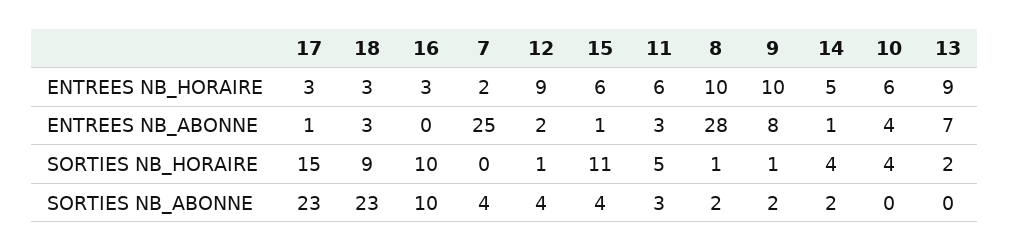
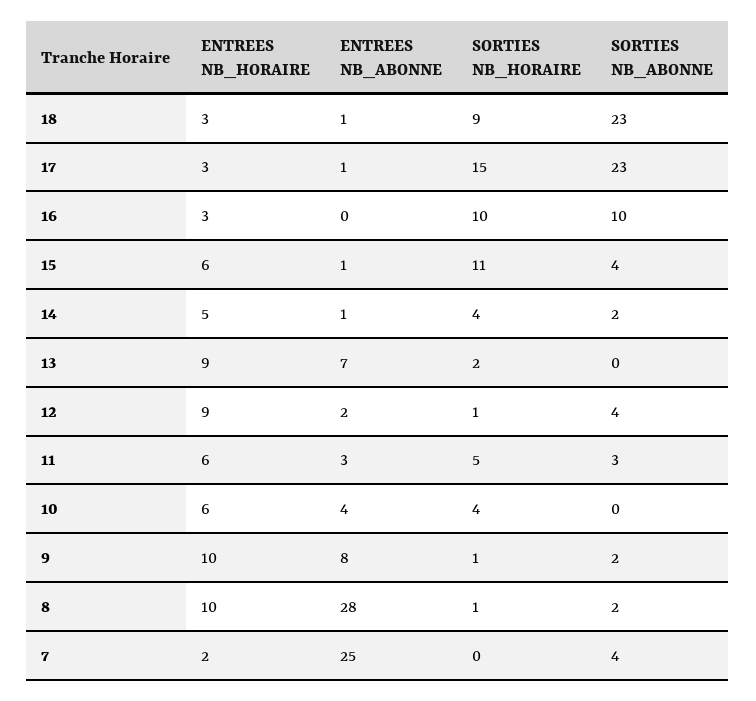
  {
    "17": {
      "ENTREES NB_HORAIRE": 3,
      "ENTREES NB_ABONNE": 1,
      "SORTIES NB_HORAIRE": 15,
      "SORTIES NB_ABONNE": 23
    },
    "18": {
      "ENTREES NB_HORAIRE": 3,
-     "ENTREES NB_ABONNE": 3,
+     "ENTREES NB_ABONNE": 1,
      "SORTIES NB_HORAIRE": 9,
      "SORTIES NB_ABONNE": 23
    },
    "16": {
      "ENTREES NB_HORAIRE": 3,
      "ENTREES NB_ABONNE": 0,
      "SORTIES NB_HORAIRE": 10,
      "SORTIES NB_ABONNE": 10
    },
    "7": {
      "ENTREES NB_HORAIRE": 2,
      "ENTREES NB_ABONNE": 25,
      "SORTIES NB_HORAIRE": 0,
      "SORTIES NB_ABONNE": 4
    },
    "12": {
      "ENTREES NB_HORAIRE": 9,
      "ENTREES NB_ABONNE": 2,
      "SORTIES NB_HORAIRE": 1,
      "SORTIES NB_ABONNE": 4
    },
    "15": {
      "ENTREES NB_HORAIRE": 6,
      "ENTREES NB_ABONNE": 1,
      "SORTIES NB_HORAIRE": 11,
      "SORTIES NB_ABONNE": 4
    },
    "11": {
      "ENTREES NB_HORAIRE": 6,
      "ENTREES NB_ABONNE": 3,
      "SORTIES NB_HORAIRE": 5,
      "SORTIES NB_ABONNE": 3
    },
    "8": {
      "ENTREES NB_HORAIRE": 10,
      "ENTREES NB_ABONNE": 28,
      "SORTIES NB_HORAIRE": 1,
      "SORTIES NB_ABONNE": 2
    },
    "9": {
      "ENTREES NB_HORAIRE": 10,
      "ENTREES NB_ABONNE": 8,
      "SORTIES NB_HORAIRE": 1,
      "SORTIES NB_ABONNE": 2
    },
    "14": {
      "ENTREES NB_HORAIRE": 5,
      "ENTREES NB_ABONNE": 1,
      "SORTIES NB_HORAIRE": 4,
      "SORTIES NB_ABONNE": 2
    },
    "10": {
      "ENTREES NB_HORAIRE": 6,
      "ENTREES NB_ABONNE": 4,
      "SORTIES NB_HORAIRE": 4,
      "SORTIES NB_ABONNE": 0
    },
    "13": {
      "ENTREES NB_HORAIRE": 9,
      "ENTREES NB_ABONNE": 7,
      "SORTIES NB_HORAIRE": 2,
      "SORTIES NB_ABONNE": 0
    }
  }

